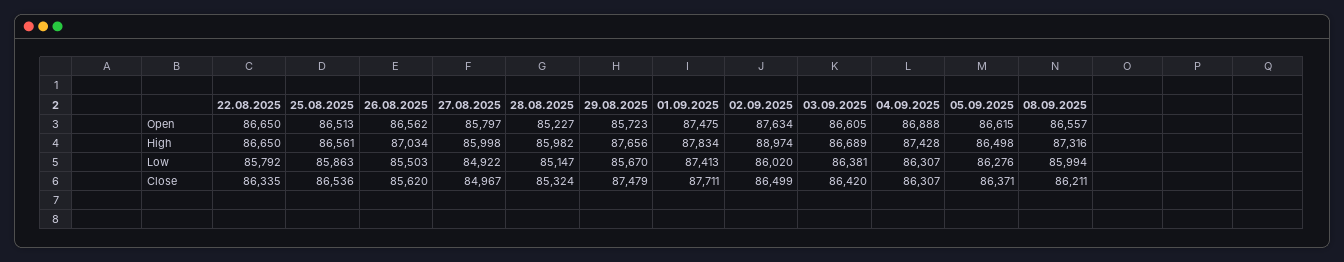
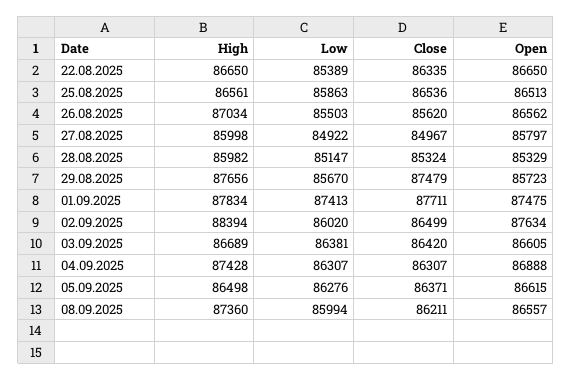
  {
    "22.08.2025": {
      "Open": 86650,
      "High": 86650,
-     "Low": 85792,
+     "Low": 85389,
      "Close": 86335
    },
    "25.08.2025": {
      "Open": 86513,
      "High": 86561,
      "Low": 85863,
      "Close": 86536
    },
    "26.08.2025": {
      "Open": 86562,
      "High": 87034,
      "Low": 85503,
      "Close": 85620
    },
    "27.08.2025": {
      "Open": 85797,
      "High": 85998,
      "Low": 84922,
      "Close": 84967
    },
    "28.08.2025": {
-     "Open": 85227,
+     "Open": 85329,
      "High": 85982,
      "Low": 85147,
      "Close": 85324
    },
    "29.08.2025": {
      "Open": 85723,
      "High": 87656,
      "Low": 85670,
      "Close": 87479
    },
    "01.09.2025": {
      "Open": 87475,
      "High": 87834,
      "Low": 87413,
      "Close": 87711
    },
    "02.09.2025": {
      "Open": 87634,
-     "High": 88974,
+     "High": 88394,
      "Low": 86020,
      "Close": 86499
    },
    "03.09.2025": {
      "Open": 86605,
      "High": 86689,
      "Low": 86381,
      "Close": 86420
    },
    "04.09.2025": {
      "Open": 86888,
      "High": 87428,
      "Low": 86307,
      "Close": 86307
    },
    "05.09.2025": {
      "Open": 86615,
      "High": 86498,
      "Low": 86276,
      "Close": 86371
    },
    "08.09.2025": {
      "Open": 86557,
-     "High": 87316,
+     "High": 87360,
      "Low": 85994,
      "Close": 86211
    }
  }

